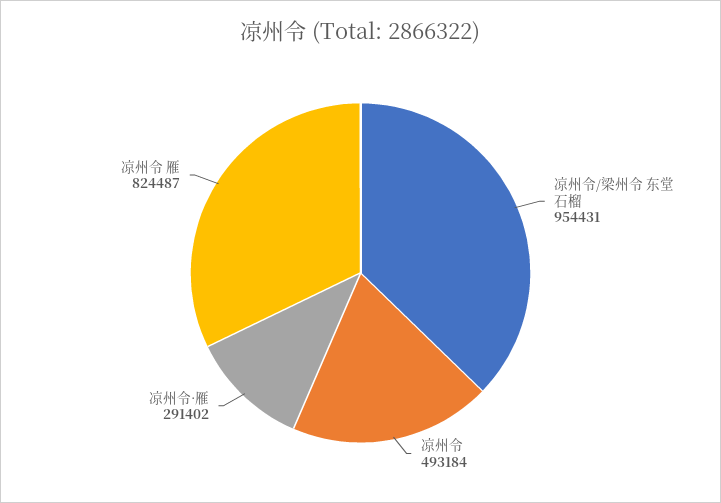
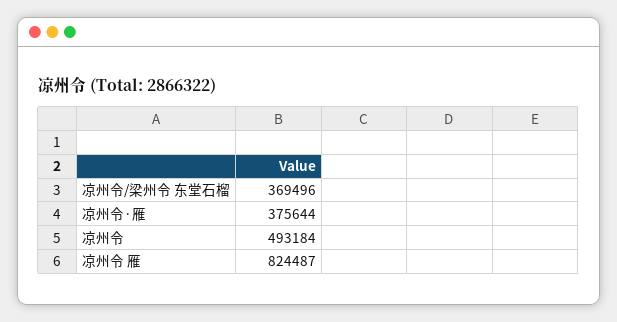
  {
-   "凉州令/梁州令 东堂石榴": 954431,
+   "凉州令/梁州令 东堂石榴": 369496,
    "凉州令": 493184,
-   "凉州令·雁": 291402,
+   "凉州令·雁": 375644,
    "凉州令 雁": 824487
  }

